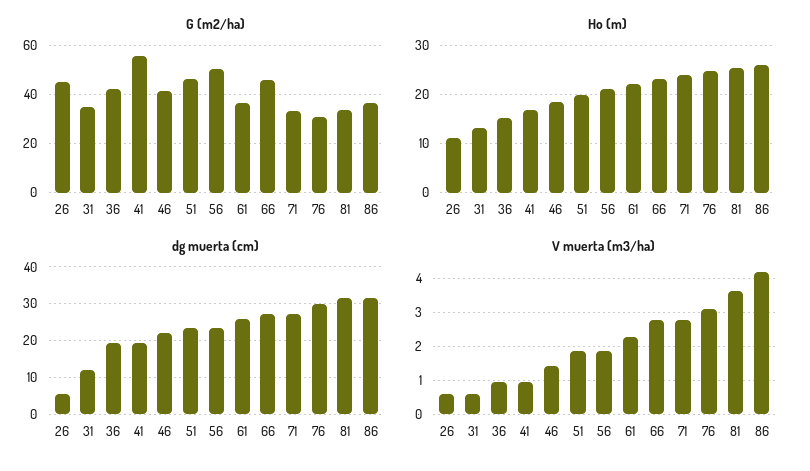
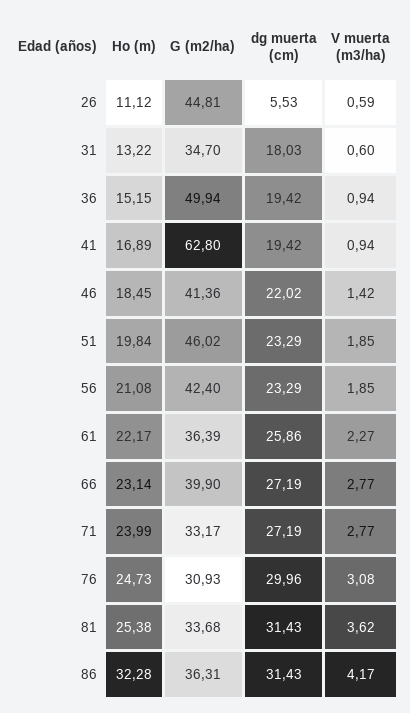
  {
    "G (m2/ha)": {
      "26": 44.81,
      "31": 34.7,
-     "36": 42.5,
+     "36": 49.94,
-     "41": 55,
+     "41": 62.8,
      "46": 41.36,
      "51": 46.02,
-     "56": 50,
+     "56": 42.4,
      "61": 36.39,
-     "66": 45,
+     "66": 39.9,
      "71": 33.17,
      "76": 30.93,
      "81": 33.68,
      "86": 36.31
    },
    "Ho (m)": {
      "26": 11.12,
      "31": 13.22,
      "36": 15.15,
      "41": 16.89,
      "46": 18.45,
      "51": 19.84,
      "56": 21.08,
      "61": 22.17,
      "66": 23.14,
      "71": 23.99,
      "76": 24.73,
      "81": 25.38,
-     "86": 26
+     "86": 32.28
    },
    "dg muerta (cm)": {
      "26": 5.53,
-     "31": 12,
+     "31": 18.03,
      "36": 19.42,
      "41": 19.42,
      "46": 22.02,
      "51": 23.29,
      "56": 23.29,
      "61": 25.86,
      "66": 27.19,
      "71": 27.19,
      "76": 29.96,
      "81": 31.43,
      "86": 31.43
    },
    "V muerta (m3/ha)": {
      "26": 0.59,
      "31": 0.6,
      "36": 0.94,
      "41": 0.94,
      "46": 1.42,
      "51": 1.85,
      "56": 1.85,
      "61": 2.27,
      "66": 2.77,
      "71": 2.77,
      "76": 3.08,
      "81": 3.62,
      "86": 4.17
    }
  }

